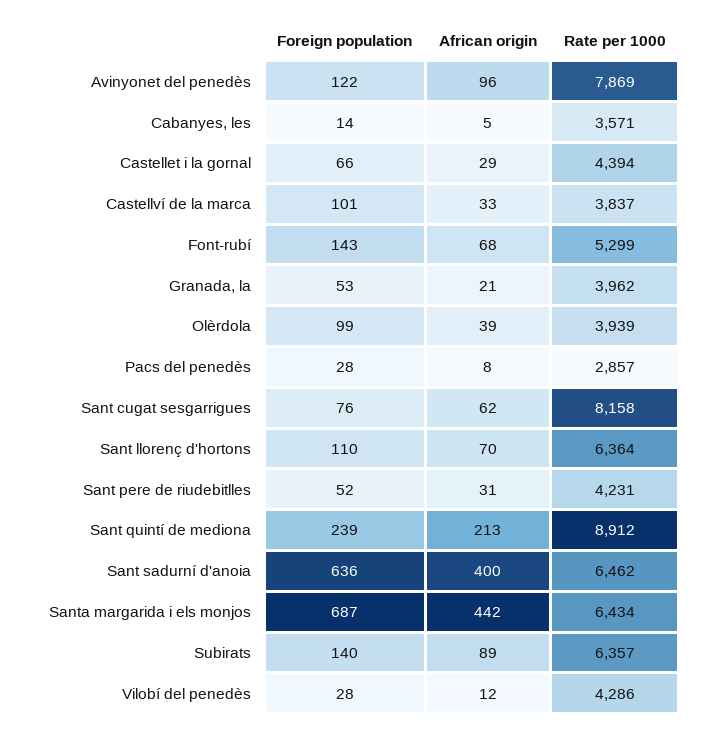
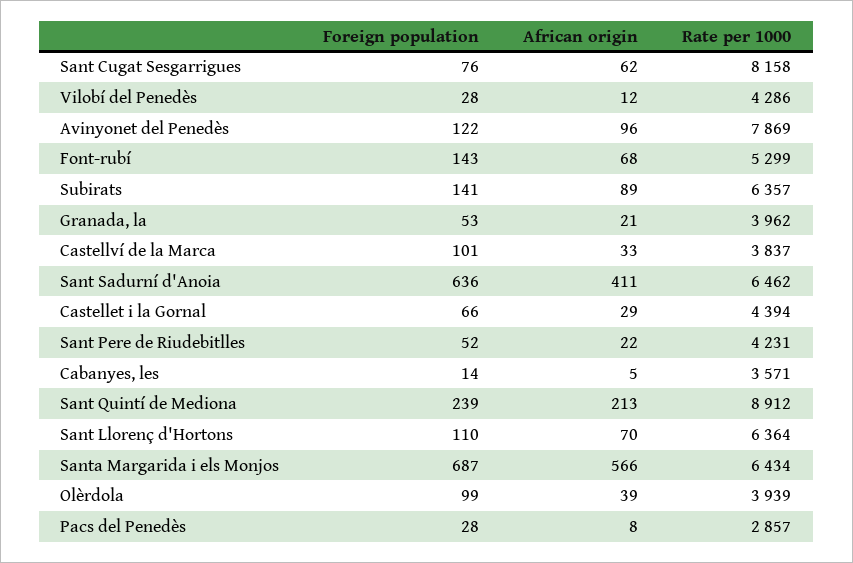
  {
    "Foreign population": {
      "Avinyonet del penedès": 122,
      "Cabanyes, les": 14,
      "Castellet i la gornal": 66,
      "Castellví de la marca": 101,
      "Font-rubí": 143,
      "Granada, la": 53,
      "Olèrdola": 99,
      "Pacs del penedès": 28,
      "Sant cugat sesgarrigues": 76,
      "Sant llorenç d'hortons": 110,
      "Sant pere de riudebitlles": 52,
      "Sant quintí de mediona": 239,
      "Sant sadurní d'anoia": 636,
      "Santa margarida i els monjos": 687,
-     "Subirats": 140,
+     "Subirats": 141,
      "Vilobí del penedès": 28
    },
    "African origin": {
      "Avinyonet del penedès": 96,
      "Cabanyes, les": 5,
      "Castellet i la gornal": 29,
      "Castellví de la marca": 33,
      "Font-rubí": 68,
      "Granada, la": 21,
      "Olèrdola": 39,
      "Pacs del penedès": 8,
      "Sant cugat sesgarrigues": 62,
      "Sant llorenç d'hortons": 70,
-     "Sant pere de riudebitlles": 31,
+     "Sant pere de riudebitlles": 22,
      "Sant quintí de mediona": 213,
-     "Sant sadurní d'anoia": 400,
+     "Sant sadurní d'anoia": 411,
-     "Santa margarida i els monjos": 442,
+     "Santa margarida i els monjos": 566,
      "Subirats": 89,
      "Vilobí del penedès": 12
    },
    "Rate per 1000": {
      "Avinyonet del penedès": 7869,
      "Cabanyes, les": 3571,
      "Castellet i la gornal": 4394,
      "Castellví de la marca": 3837,
      "Font-rubí": 5299,
      "Granada, la": 3962,
      "Olèrdola": 3939,
      "Pacs del penedès": 2857,
      "Sant cugat sesgarrigues": 8158,
      "Sant llorenç d'hortons": 6364,
      "Sant pere de riudebitlles": 4231,
      "Sant quintí de mediona": 8912,
      "Sant sadurní d'anoia": 6462,
      "Santa margarida i els monjos": 6434,
      "Subirats": 6357,
      "Vilobí del penedès": 4286
    }
  }

